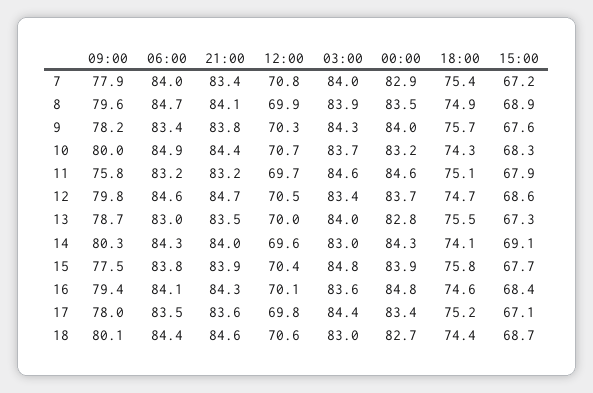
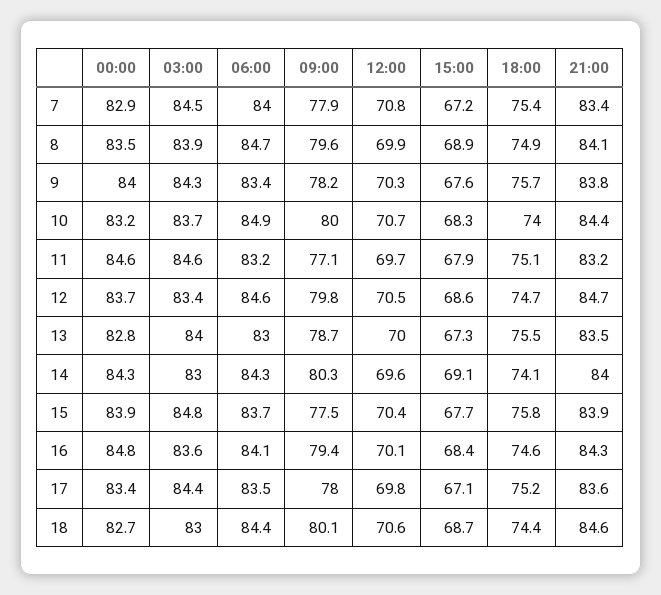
  {
    "09:00": {
      "7": 77.9,
      "8": 79.6,
      "9": 78.2,
      "10": 80,
-     "11": 75.8,
+     "11": 77.1,
      "12": 79.8,
      "13": 78.7,
      "14": 80.3,
      "15": 77.5,
      "16": 79.4,
      "17": 78,
      "18": 80.1
    },
    "06:00": {
      "7": 84,
      "8": 84.7,
      "9": 83.4,
      "10": 84.9,
      "11": 83.2,
      "12": 84.6,
      "13": 83,
      "14": 84.3,
-     "15": 83.8,
+     "15": 83.7,
      "16": 84.1,
      "17": 83.5,
      "18": 84.4
    },
    "21:00": {
      "7": 83.4,
      "8": 84.1,
      "9": 83.8,
      "10": 84.4,
      "11": 83.2,
      "12": 84.7,
      "13": 83.5,
      "14": 84,
      "15": 83.9,
      "16": 84.3,
      "17": 83.6,
      "18": 84.6
    },
    "12:00": {
      "7": 70.8,
      "8": 69.9,
      "9": 70.3,
      "10": 70.7,
      "11": 69.7,
      "12": 70.5,
      "13": 70,
      "14": 69.6,
      "15": 70.4,
      "16": 70.1,
      "17": 69.8,
      "18": 70.6
    },
    "03:00": {
-     "7": 84,
+     "7": 84.5,
      "8": 83.9,
      "9": 84.3,
      "10": 83.7,
      "11": 84.6,
      "12": 83.4,
      "13": 84,
      "14": 83,
      "15": 84.8,
      "16": 83.6,
      "17": 84.4,
      "18": 83
    },
    "00:00": {
      "7": 82.9,
      "8": 83.5,
      "9": 84,
      "10": 83.2,
      "11": 84.6,
      "12": 83.7,
      "13": 82.8,
      "14": 84.3,
      "15": 83.9,
      "16": 84.8,
      "17": 83.4,
      "18": 82.7
    },
    "18:00": {
      "7": 75.4,
      "8": 74.9,
      "9": 75.7,
-     "10": 74.3,
+     "10": 74,
      "11": 75.1,
      "12": 74.7,
      "13": 75.5,
      "14": 74.1,
      "15": 75.8,
      "16": 74.6,
      "17": 75.2,
      "18": 74.4
    },
    "15:00": {
      "7": 67.2,
      "8": 68.9,
      "9": 67.6,
      "10": 68.3,
      "11": 67.9,
      "12": 68.6,
      "13": 67.3,
      "14": 69.1,
      "15": 67.7,
      "16": 68.4,
      "17": 67.1,
      "18": 68.7
    }
  }

